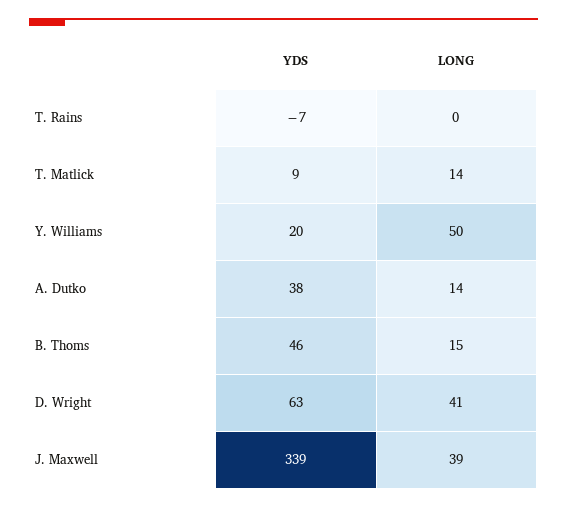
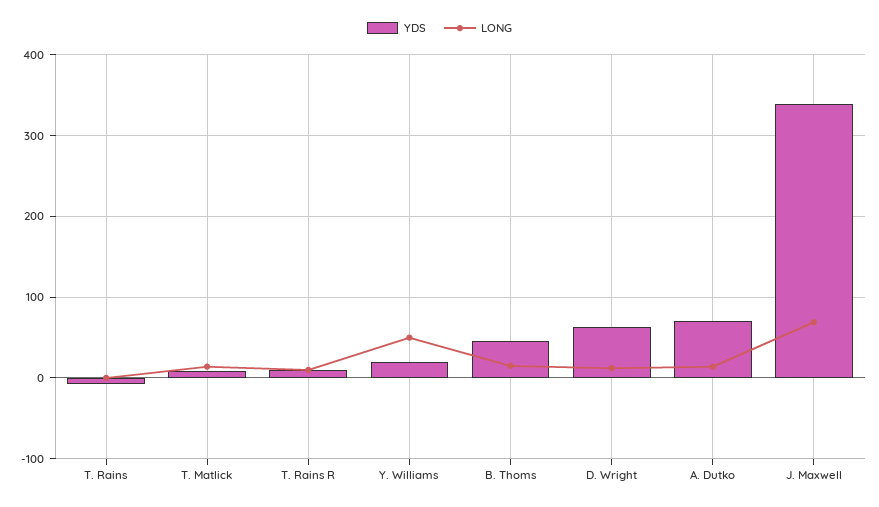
  {
    "YDS": {
      "T. Rains": -7,
      "T. Matlick": 9,
      "Y. Williams": 20,
-     "A. Dutko": 38,
+     "A. Dutko": 70,
      "B. Thoms": 46,
      "D. Wright": 63,
-     "J. Maxwell": 339
+     "J. Maxwell": 339,
+     "T. Rains R": 10
    },
    "LONG": {
      "T. Rains": 0,
      "T. Matlick": 14,
      "Y. Williams": 50,
      "A. Dutko": 14,
      "B. Thoms": 15,
-     "D. Wright": 41,
+     "D. Wright": 10,
-     "J. Maxwell": 39
+     "J. Maxwell": 70,
+     "T. Rains R": 10
    }
  }

